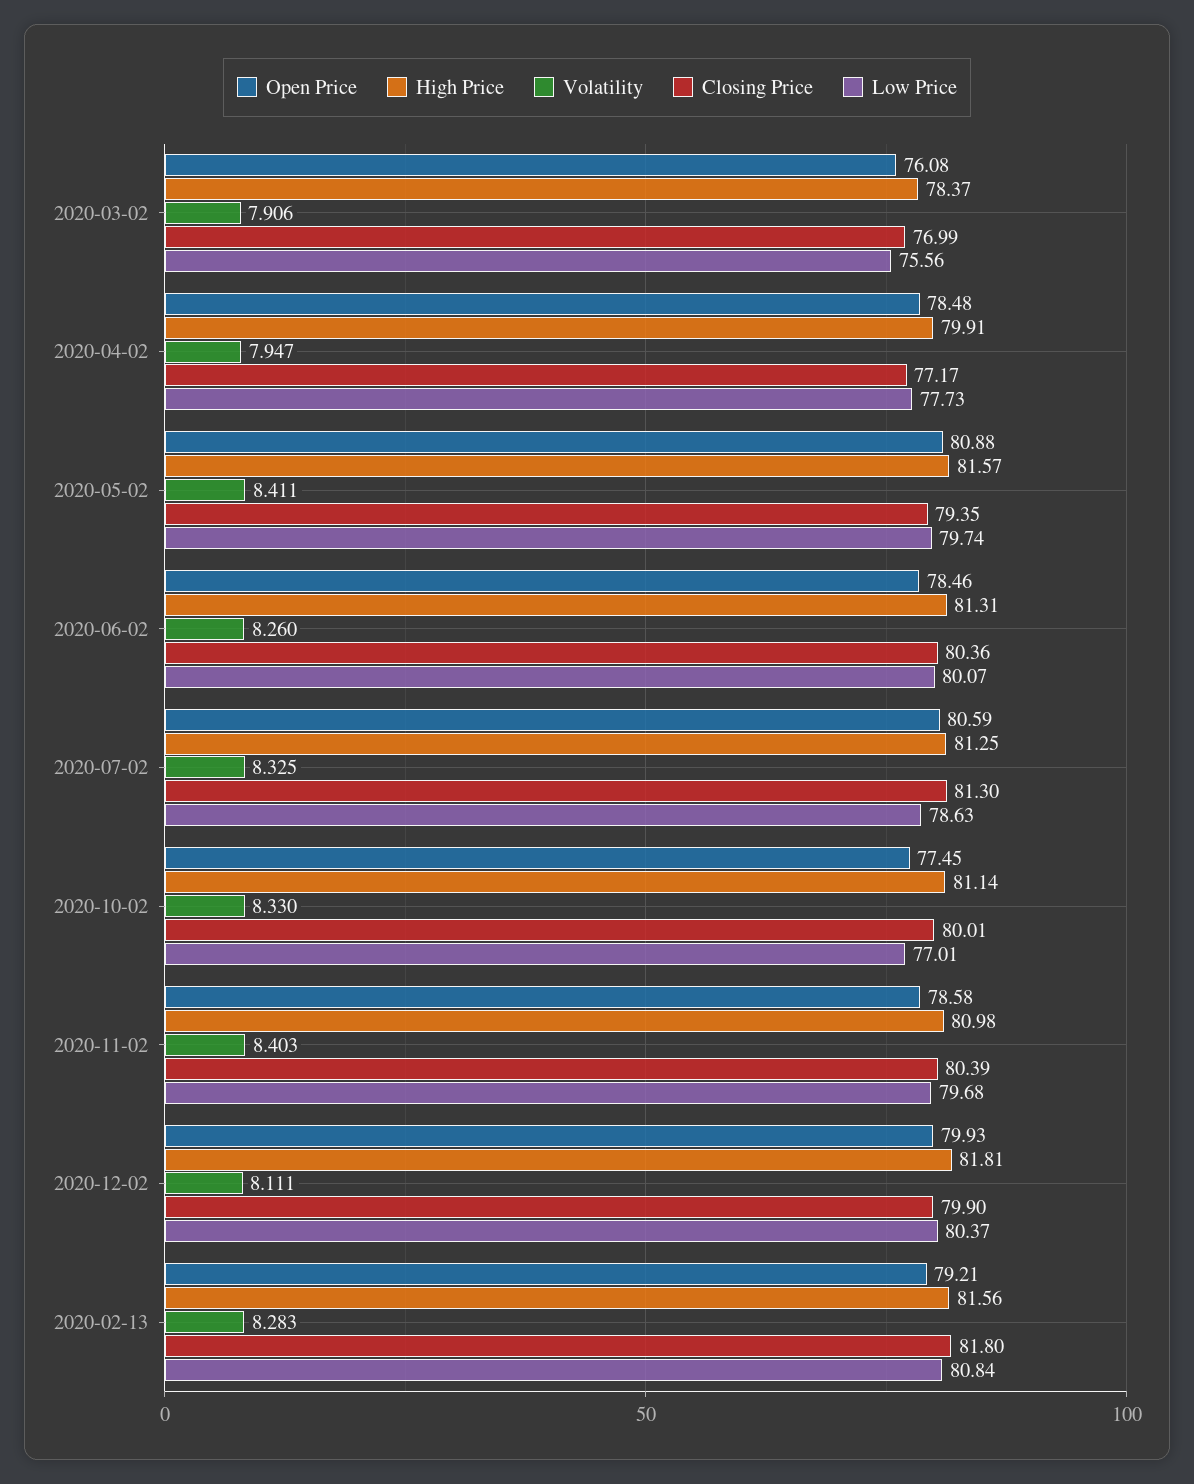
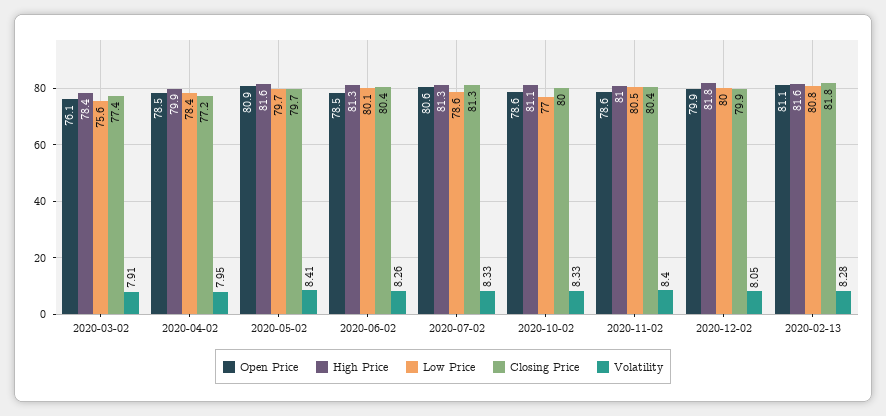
  {
    "Open Price": {
      "2020-03-02": 76.08,
      "2020-04-02": 78.48,
      "2020-05-02": 80.88,
      "2020-06-02": 78.46,
      "2020-07-02": 80.59,
-     "2020-10-02": 77.45,
+     "2020-10-02": 78.6,
      "2020-11-02": 78.58,
      "2020-12-02": 79.93,
-     "2020-02-13": 79.21
+     "2020-02-13": 81.1
    },
    "High Price": {
      "2020-03-02": 78.37,
      "2020-04-02": 79.91,
      "2020-05-02": 81.57,
      "2020-06-02": 81.31,
      "2020-07-02": 81.25,
      "2020-10-02": 81.14,
      "2020-11-02": 80.98,
      "2020-12-02": 81.81,
      "2020-02-13": 81.56
    },
    "Volatility": {
      "2020-03-02": 7.906,
      "2020-04-02": 7.947,
      "2020-05-02": 8.411,
      "2020-06-02": 8.26,
      "2020-07-02": 8.325,
      "2020-10-02": 8.33,
      "2020-11-02": 8.403,
-     "2020-12-02": 8.111,
+     "2020-12-02": 8.05,
      "2020-02-13": 8.283
    },
    "Closing Price": {
-     "2020-03-02": 76.99,
+     "2020-03-02": 77.4,
      "2020-04-02": 77.17,
-     "2020-05-02": 79.35,
+     "2020-05-02": 79.7,
      "2020-06-02": 80.36,
      "2020-07-02": 81.3,
      "2020-10-02": 80.01,
      "2020-11-02": 80.39,
      "2020-12-02": 79.9,
      "2020-02-13": 81.8
    },
    "Low Price": {
      "2020-03-02": 75.56,
-     "2020-04-02": 77.73,
+     "2020-04-02": 78.4,
      "2020-05-02": 79.74,
      "2020-06-02": 80.07,
      "2020-07-02": 78.63,
      "2020-10-02": 77.01,
-     "2020-11-02": 79.68,
+     "2020-11-02": 80.5,
-     "2020-12-02": 80.37,
+     "2020-12-02": 80,
      "2020-02-13": 80.84
    }
  }

